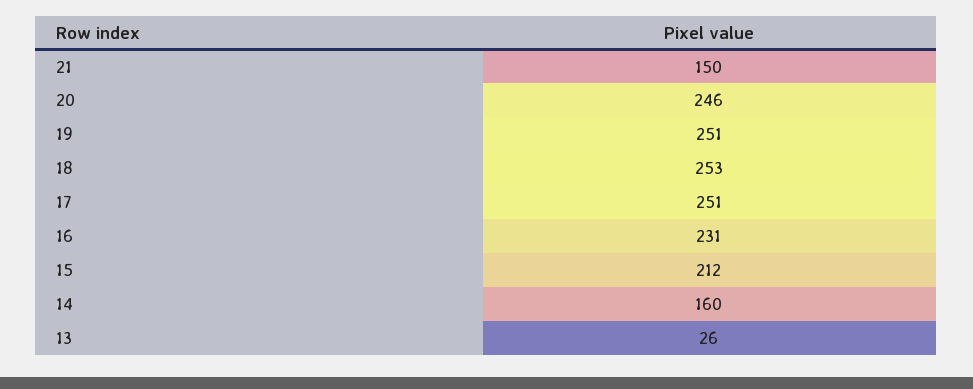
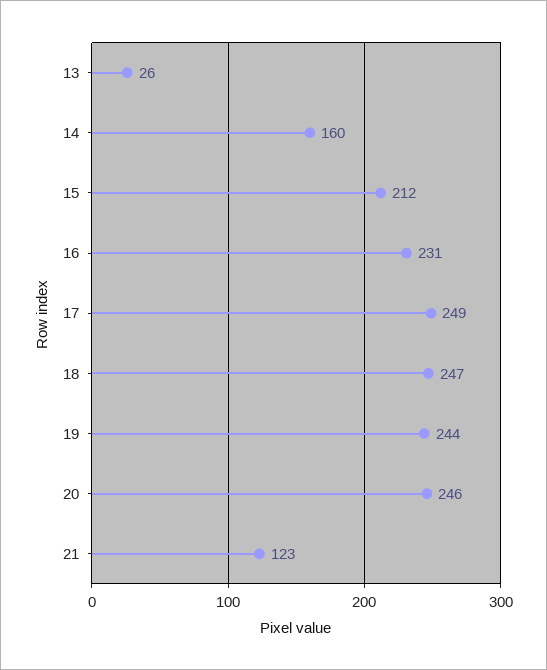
  {
-   "21": 150,
+   "21": 123,
    "20": 246,
-   "19": 251,
+   "19": 244,
-   "18": 253,
+   "18": 247,
-   "17": 251,
+   "17": 249,
    "16": 231,
    "15": 212,
    "14": 160,
    "13": 26
  }

